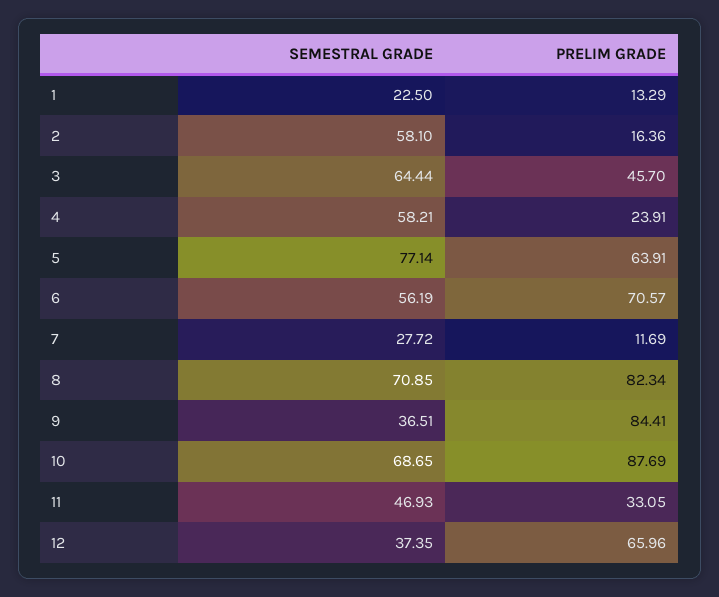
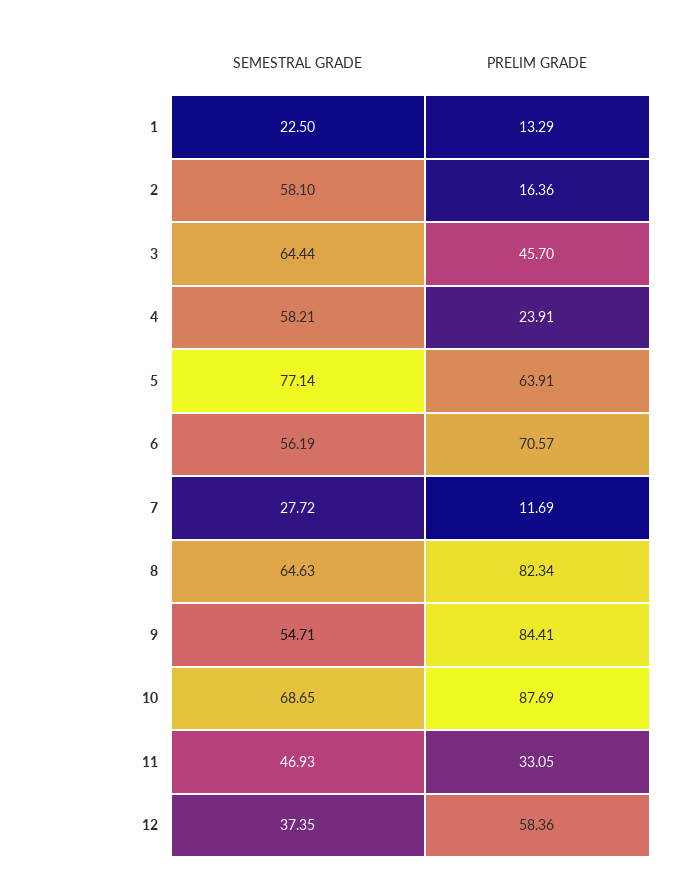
  {
    "SEMESTRAL GRADE": {
      "1": 22.5,
      "2": 58.1,
      "3": 64.44,
      "4": 58.21,
      "5": 77.14,
      "6": 56.19,
      "7": 27.72,
-     "8": 70.85,
+     "8": 64.63,
-     "9": 36.51,
+     "9": 54.71,
      "10": 68.65,
      "11": 46.93,
      "12": 37.35
    },
    "PRELIM GRADE": {
      "1": 13.29,
      "2": 16.36,
      "3": 45.7,
      "4": 23.91,
      "5": 63.91,
      "6": 70.57,
      "7": 11.69,
      "8": 82.34,
      "9": 84.41,
      "10": 87.69,
      "11": 33.05,
-     "12": 65.96
+     "12": 58.36
    }
  }

